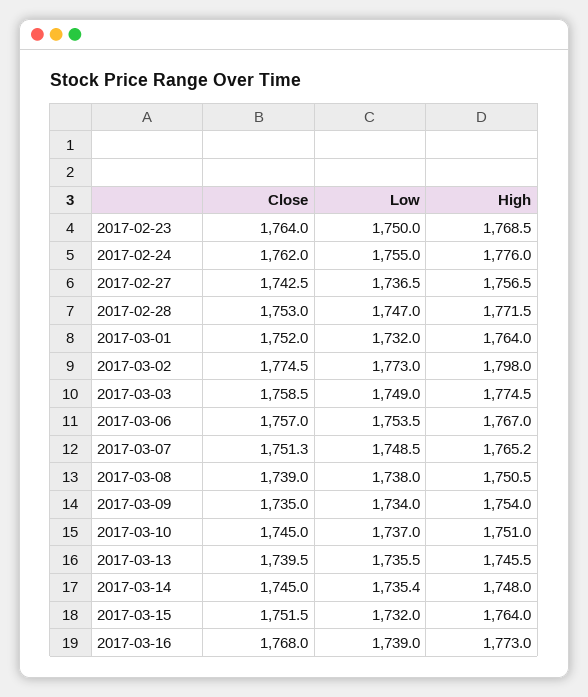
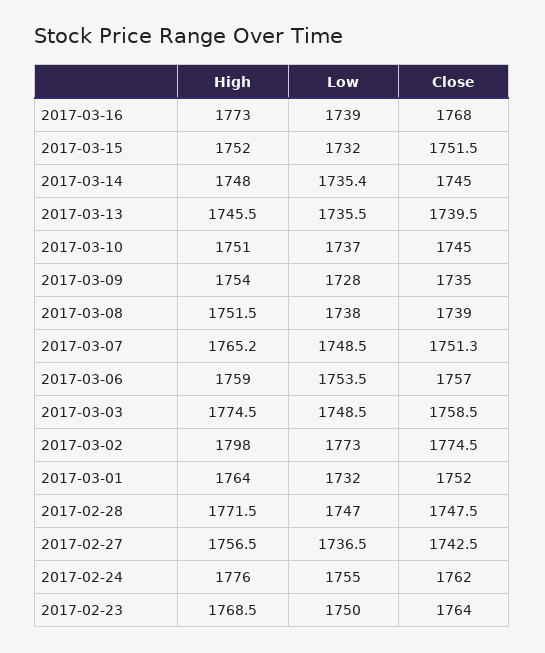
  {
    "Close": {
      "2017-02-23": 1764,
      "2017-02-24": 1762,
      "2017-02-27": 1742.5,
-     "2017-02-28": 1753,
+     "2017-02-28": 1747.5,
      "2017-03-01": 1752,
      "2017-03-02": 1774.5,
      "2017-03-03": 1758.5,
      "2017-03-06": 1757,
      "2017-03-07": 1751.3,
      "2017-03-08": 1739,
      "2017-03-09": 1735,
      "2017-03-10": 1745,
      "2017-03-13": 1739.5,
      "2017-03-14": 1745,
      "2017-03-15": 1751.5,
      "2017-03-16": 1768
    },
    "Low": {
      "2017-02-23": 1750,
      "2017-02-24": 1755,
      "2017-02-27": 1736.5,
      "2017-02-28": 1747,
      "2017-03-01": 1732,
      "2017-03-02": 1773,
-     "2017-03-03": 1749,
+     "2017-03-03": 1748.5,
      "2017-03-06": 1753.5,
      "2017-03-07": 1748.5,
      "2017-03-08": 1738,
-     "2017-03-09": 1734,
+     "2017-03-09": 1728,
      "2017-03-10": 1737,
      "2017-03-13": 1735.5,
      "2017-03-14": 1735.4,
      "2017-03-15": 1732,
      "2017-03-16": 1739
    },
    "High": {
      "2017-02-23": 1768.5,
      "2017-02-24": 1776,
      "2017-02-27": 1756.5,
      "2017-02-28": 1771.5,
      "2017-03-01": 1764,
      "2017-03-02": 1798,
      "2017-03-03": 1774.5,
-     "2017-03-06": 1767,
+     "2017-03-06": 1759,
      "2017-03-07": 1765.2,
-     "2017-03-08": 1750.5,
+     "2017-03-08": 1751.5,
      "2017-03-09": 1754,
      "2017-03-10": 1751,
      "2017-03-13": 1745.5,
      "2017-03-14": 1748,
-     "2017-03-15": 1764,
+     "2017-03-15": 1752,
      "2017-03-16": 1773
    }
  }

